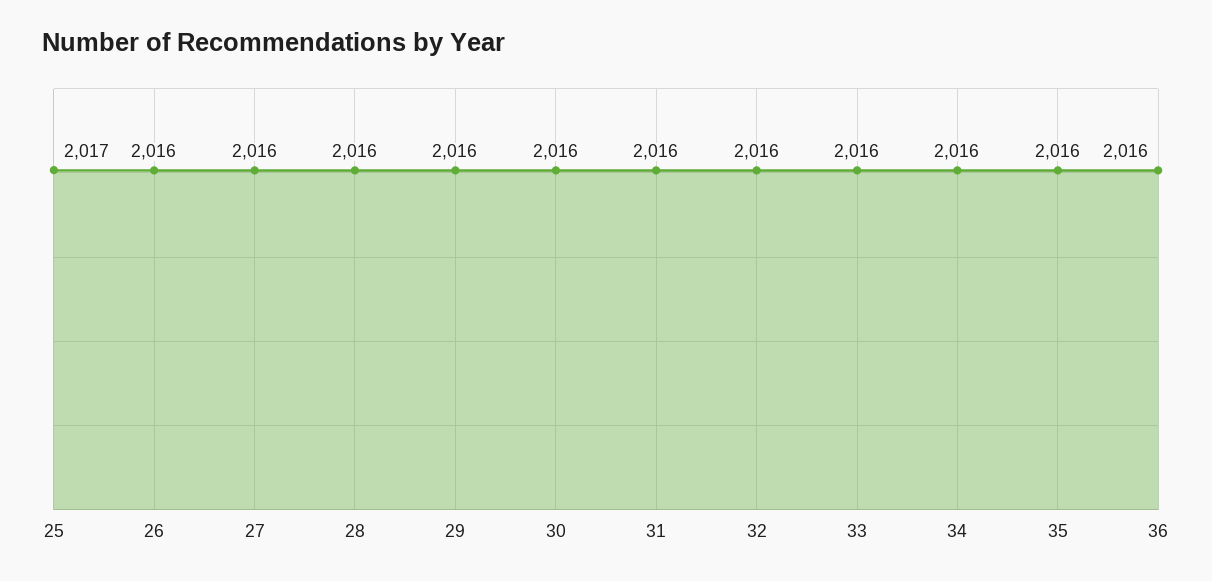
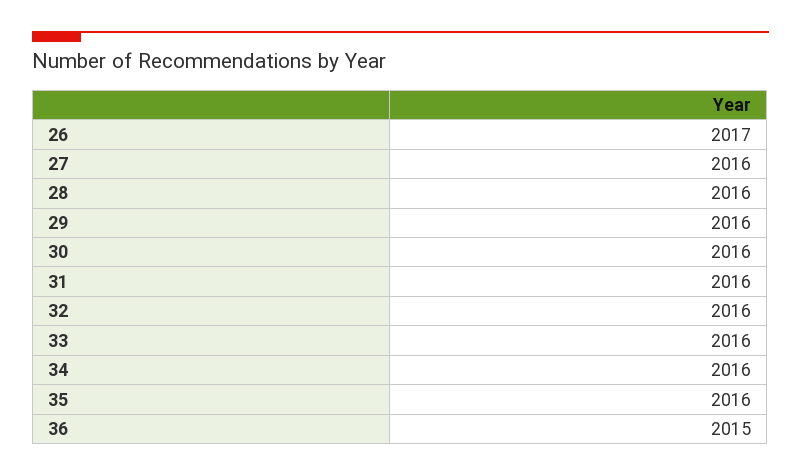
  {
-   "25": 2017,
-   "26": 2016,
+   "26": 2017,
    "27": 2016,
    "28": 2016,
    "29": 2016,
    "30": 2016,
    "31": 2016,
    "32": 2016,
    "33": 2016,
    "34": 2016,
    "35": 2016,
-   "36": 2016
+   "36": 2015
  }

